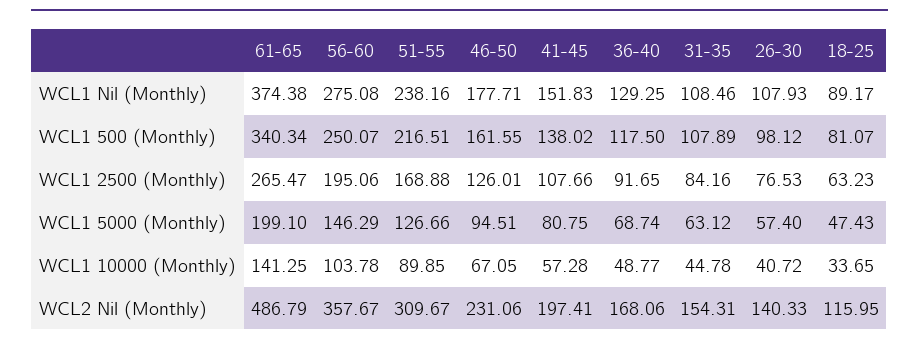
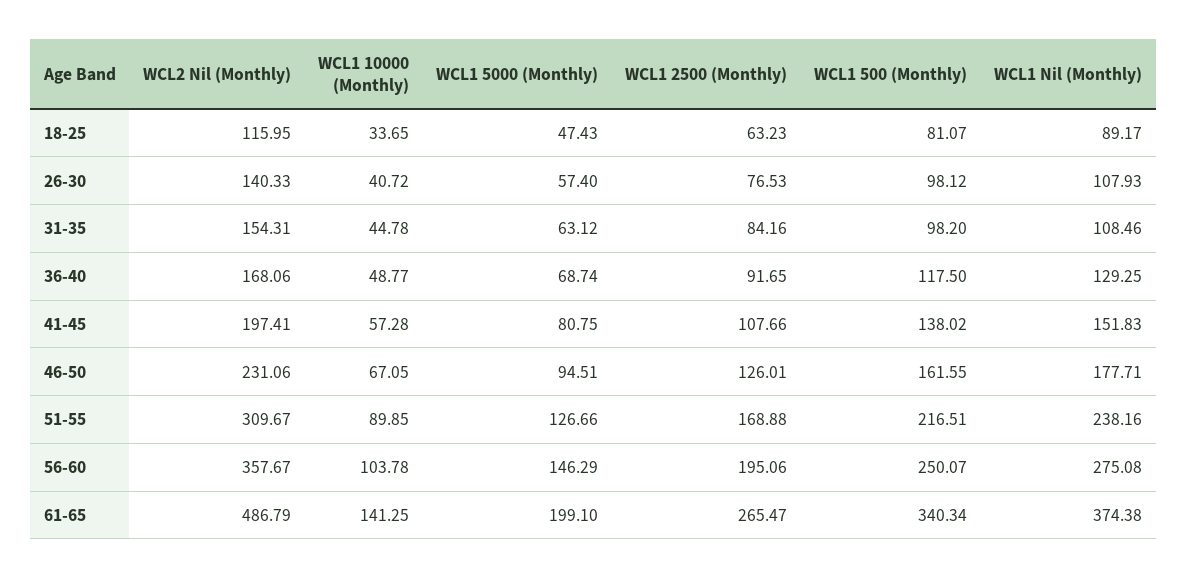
  {
    "61-65": {
      "WCL1 Nil (Monthly)": 374.38,
      "WCL1 500 (Monthly)": 340.34,
      "WCL1 2500 (Monthly)": 265.47,
      "WCL1 5000 (Monthly)": 199.1,
      "WCL1 10000 (Monthly)": 141.25,
      "WCL2 Nil (Monthly)": 486.79
    },
    "56-60": {
      "WCL1 Nil (Monthly)": 275.08,
      "WCL1 500 (Monthly)": 250.07,
      "WCL1 2500 (Monthly)": 195.06,
      "WCL1 5000 (Monthly)": 146.29,
      "WCL1 10000 (Monthly)": 103.78,
      "WCL2 Nil (Monthly)": 357.67
    },
    "51-55": {
      "WCL1 Nil (Monthly)": 238.16,
      "WCL1 500 (Monthly)": 216.51,
      "WCL1 2500 (Monthly)": 168.88,
      "WCL1 5000 (Monthly)": 126.66,
      "WCL1 10000 (Monthly)": 89.85,
      "WCL2 Nil (Monthly)": 309.67
    },
    "46-50": {
      "WCL1 Nil (Monthly)": 177.71,
      "WCL1 500 (Monthly)": 161.55,
      "WCL1 2500 (Monthly)": 126.01,
      "WCL1 5000 (Monthly)": 94.51,
      "WCL1 10000 (Monthly)": 67.05,
      "WCL2 Nil (Monthly)": 231.06
    },
    "41-45": {
      "WCL1 Nil (Monthly)": 151.83,
      "WCL1 500 (Monthly)": 138.02,
      "WCL1 2500 (Monthly)": 107.66,
      "WCL1 5000 (Monthly)": 80.75,
      "WCL1 10000 (Monthly)": 57.28,
      "WCL2 Nil (Monthly)": 197.41
    },
    "36-40": {
      "WCL1 Nil (Monthly)": 129.25,
      "WCL1 500 (Monthly)": 117.5,
      "WCL1 2500 (Monthly)": 91.65,
      "WCL1 5000 (Monthly)": 68.74,
      "WCL1 10000 (Monthly)": 48.77,
      "WCL2 Nil (Monthly)": 168.06
    },
    "31-35": {
      "WCL1 Nil (Monthly)": 108.46,
-     "WCL1 500 (Monthly)": 107.89,
+     "WCL1 500 (Monthly)": 98.2,
      "WCL1 2500 (Monthly)": 84.16,
      "WCL1 5000 (Monthly)": 63.12,
      "WCL1 10000 (Monthly)": 44.78,
      "WCL2 Nil (Monthly)": 154.31
    },
    "26-30": {
      "WCL1 Nil (Monthly)": 107.93,
      "WCL1 500 (Monthly)": 98.12,
      "WCL1 2500 (Monthly)": 76.53,
      "WCL1 5000 (Monthly)": 57.4,
      "WCL1 10000 (Monthly)": 40.72,
      "WCL2 Nil (Monthly)": 140.33
    },
    "18-25": {
      "WCL1 Nil (Monthly)": 89.17,
      "WCL1 500 (Monthly)": 81.07,
      "WCL1 2500 (Monthly)": 63.23,
      "WCL1 5000 (Monthly)": 47.43,
      "WCL1 10000 (Monthly)": 33.65,
      "WCL2 Nil (Monthly)": 115.95
    }
  }

